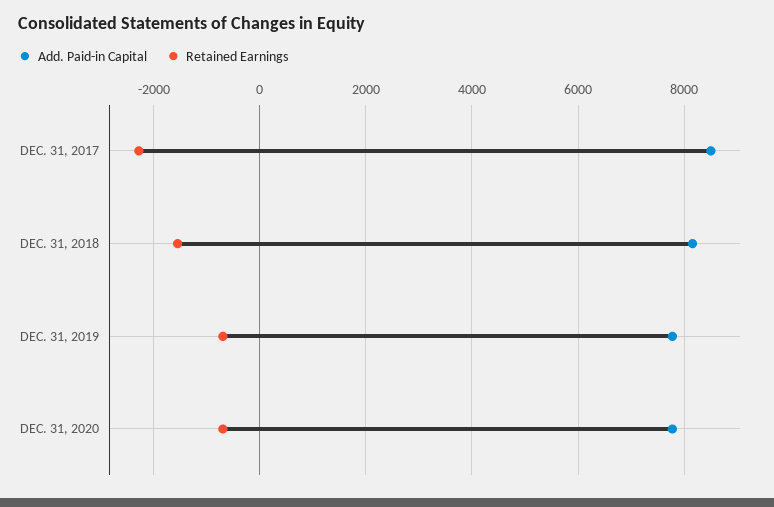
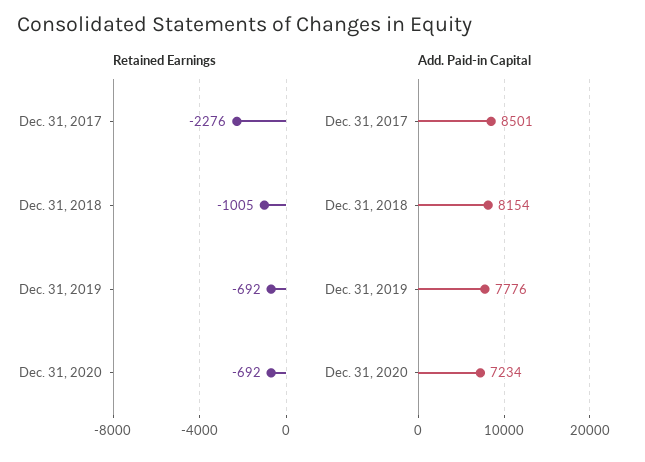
  {
    "Add. Paid-in Capital": {
      "DEC. 31, 2017": 8501,
      "DEC. 31, 2018": 8154,
      "DEC. 31, 2019": 7776,
-     "DEC. 31, 2020": 7800
+     "DEC. 31, 2020": 7234
    },
    "Retained Earnings": {
      "DEC. 31, 2017": -2276,
-     "DEC. 31, 2018": -1600,
+     "DEC. 31, 2018": -1005,
      "DEC. 31, 2019": -692,
      "DEC. 31, 2020": -692
    }
  }

